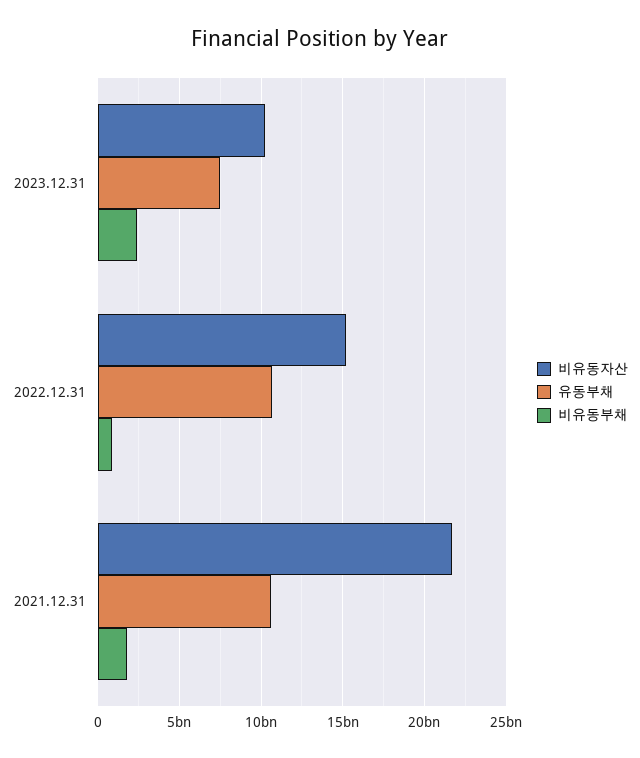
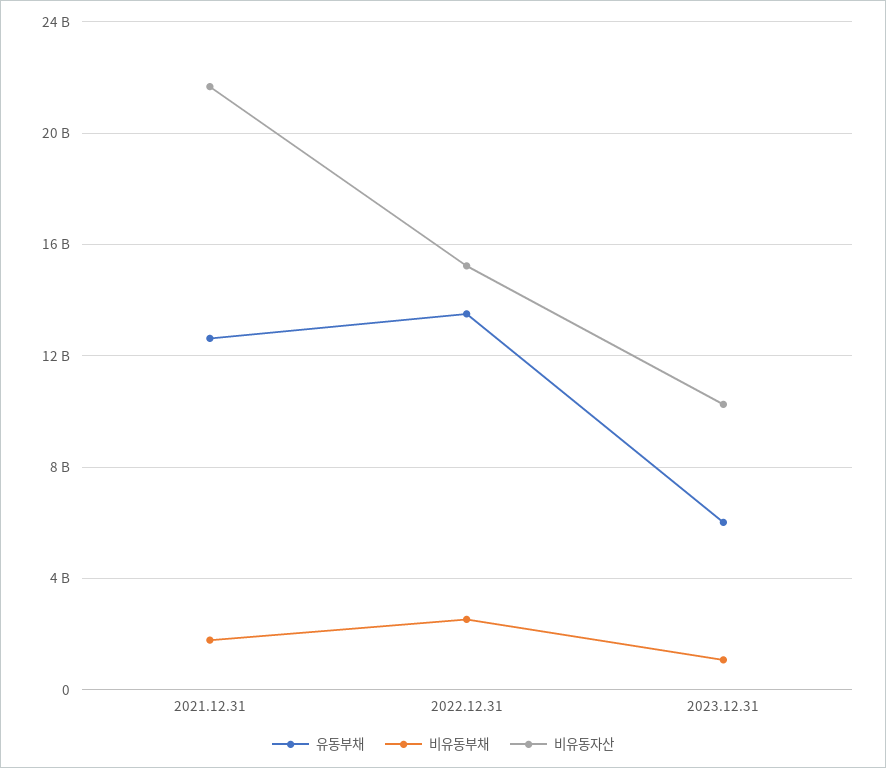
  {
    "비유동자산": {
      "2023.12.31": 10500000000,
      "2022.12.31": 15000000000,
      "2021.12.31": 21500000000
    },
    "유동부채": {
-     "2023.12.31": 7500000000,
+     "2023.12.31": 6000000000,
-     "2022.12.31": 10500000000,
+     "2022.12.31": 13500000000,
-     "2021.12.31": 10500000000
+     "2021.12.31": 12500000000
    },
    "비유동부채": {
-     "2023.12.31": 2500000000,
+     "2023.12.31": 1000000000,
-     "2022.12.31": 1000000000,
+     "2022.12.31": 2500000000,
      "2021.12.31": 2000000000
    }
  }

